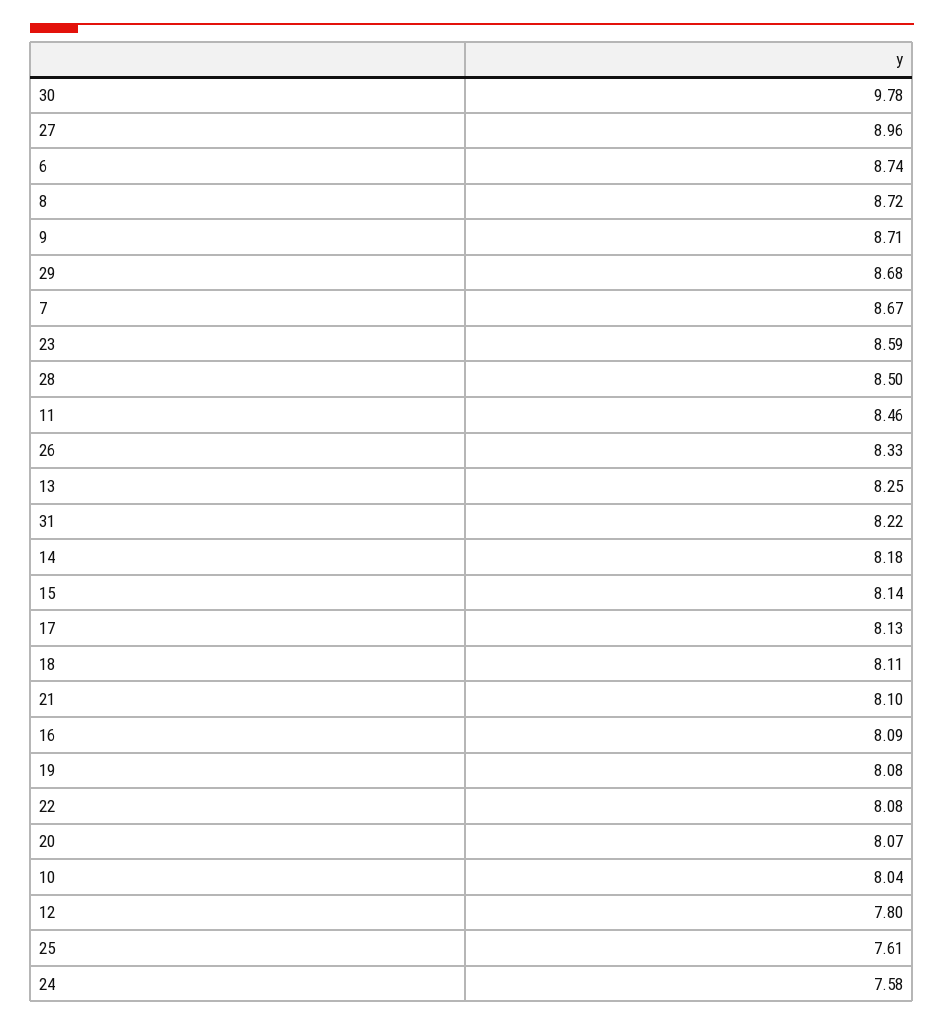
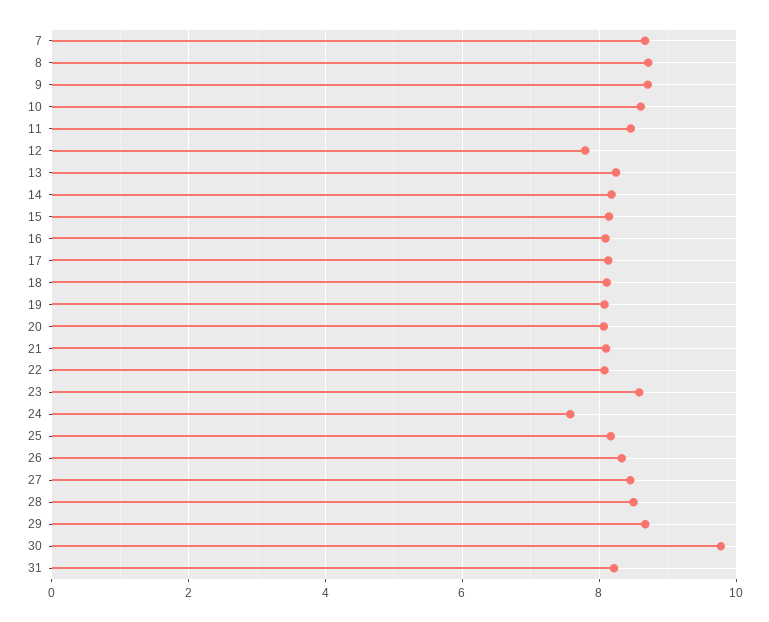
  {
    "30": 9.78,
-   "27": 8.96,
+   "27": 8.4,
-   "6": 8.74,
    "8": 8.72,
    "9": 8.71,
    "29": 8.68,
    "7": 8.67,
    "23": 8.59,
    "28": 8.5,
    "11": 8.46,
    "26": 8.33,
    "13": 8.25,
    "31": 8.22,
    "14": 8.18,
    "15": 8.14,
    "17": 8.13,
    "18": 8.11,
    "21": 8.1,
    "16": 8.09,
    "19": 8.08,
    "22": 8.08,
    "20": 8.07,
-   "10": 8.04,
+   "10": 8.6,
    "12": 7.8,
-   "25": 7.61,
+   "25": 8.2,
    "24": 7.58
  }

